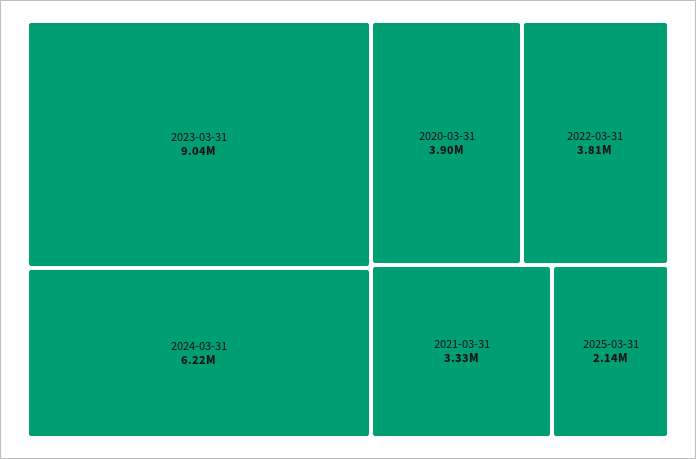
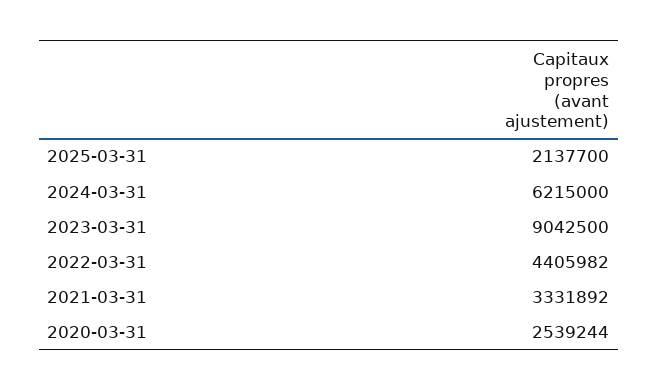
  {
    "2023-03-31": 9042500,
    "2024-03-31": 6215000,
-   "2020-03-31": 3900000,
+   "2020-03-31": 2539244,
-   "2022-03-31": 3810000,
+   "2022-03-31": 4405982,
    "2021-03-31": 3331892,
    "2025-03-31": 2137700
  }

